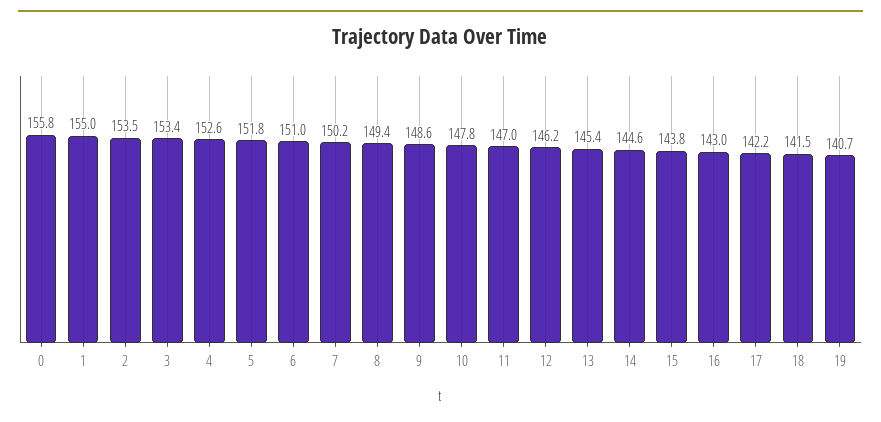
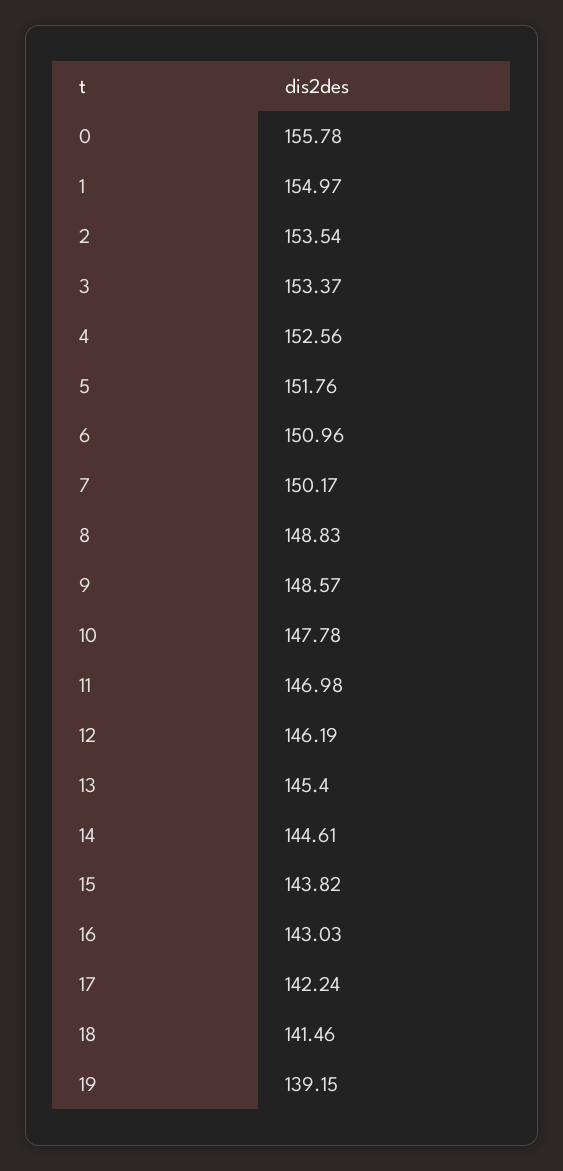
  {
    "0": 155.78,
    "1": 154.97,
    "2": 153.54,
    "3": 153.37,
    "4": 152.56,
    "5": 151.76,
    "6": 150.96,
    "7": 150.17,
-   "8": 149.4,
+   "8": 148.83,
    "9": 148.57,
    "10": 147.78,
    "11": 146.98,
    "12": 146.19,
    "13": 145.4,
    "14": 144.61,
    "15": 143.82,
    "16": 143.03,
    "17": 142.24,
    "18": 141.46,
-   "19": 140.7
+   "19": 139.15
  }

